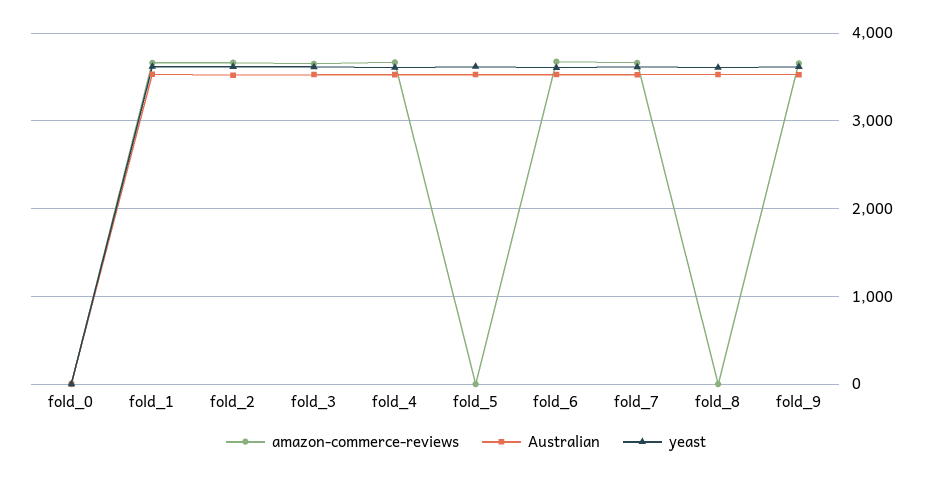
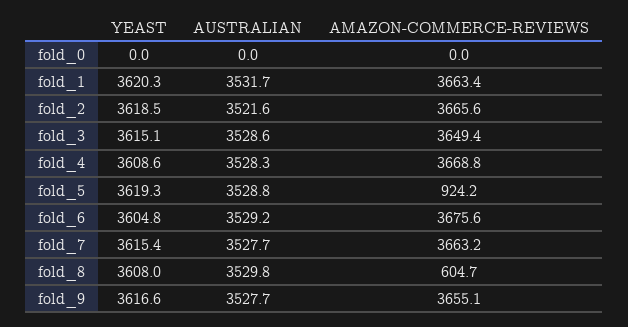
  {
    "amazon-commerce-reviews": {
      "fold_0": 0,
      "fold_1": 3663.4,
      "fold_2": 3665.6,
      "fold_3": 3649.4,
      "fold_4": 3668.8,
-     "fold_5": 0,
+     "fold_5": 924.2,
      "fold_6": 3675.6,
      "fold_7": 3663.2,
-     "fold_8": 0,
+     "fold_8": 604.7,
      "fold_9": 3655.1
    },
    "Australian": {
      "fold_0": 0,
      "fold_1": 3531.7,
      "fold_2": 3521.6,
      "fold_3": 3528.6,
      "fold_4": 3528.3,
      "fold_5": 3528.8,
      "fold_6": 3529.2,
      "fold_7": 3527.7,
      "fold_8": 3529.8,
      "fold_9": 3527.7
    },
    "yeast": {
      "fold_0": 0,
      "fold_1": 3620.3,
      "fold_2": 3618.5,
      "fold_3": 3615.1,
      "fold_4": 3608.6,
      "fold_5": 3619.3,
      "fold_6": 3604.8,
      "fold_7": 3615.4,
      "fold_8": 3608,
      "fold_9": 3616.6
    }
  }

